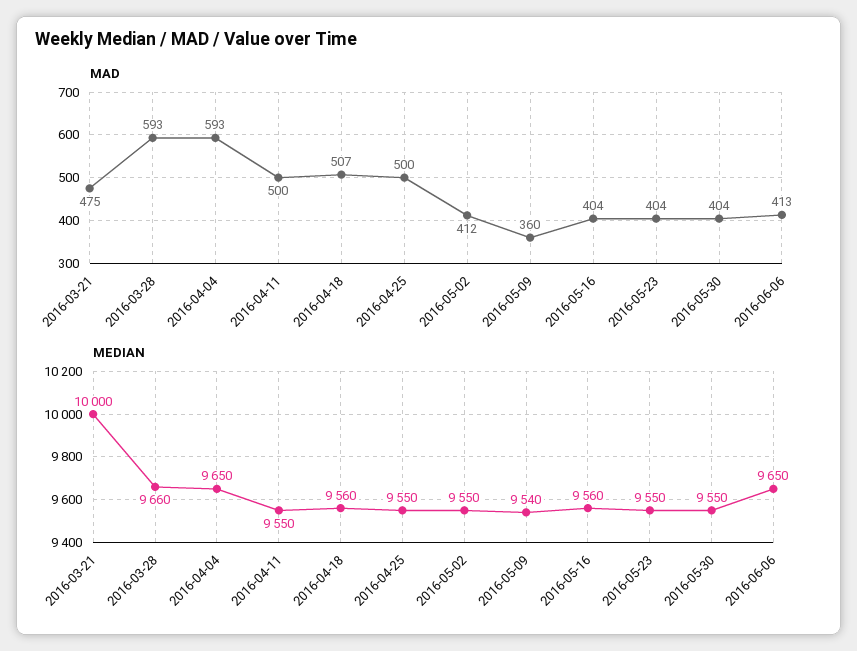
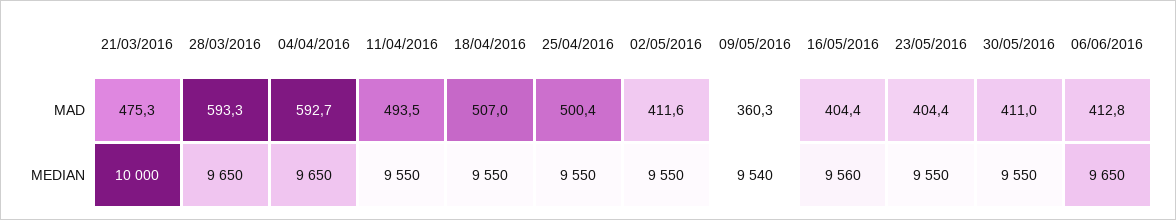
  {
    "MAD": {
      "2016-03-21": 475.3,
      "2016-03-28": 593.3,
      "2016-04-04": 592.7,
-     "2016-04-11": 500,
+     "2016-04-11": 493.5,
      "2016-04-18": 507,
      "2016-04-25": 500.4,
      "2016-05-02": 411.6,
      "2016-05-09": 360.3,
      "2016-05-16": 404.4,
      "2016-05-23": 404.4,
-     "2016-05-30": 404,
+     "2016-05-30": 411,
      "2016-06-06": 412.8
    },
    "MEDIAN": {
      "2016-03-21": 10000,
-     "2016-03-28": 9660,
+     "2016-03-28": 9650,
      "2016-04-04": 9650,
      "2016-04-11": 9550,
-     "2016-04-18": 9560,
+     "2016-04-18": 9550,
      "2016-04-25": 9550,
      "2016-05-02": 9550,
      "2016-05-09": 9540,
      "2016-05-16": 9560,
      "2016-05-23": 9550,
      "2016-05-30": 9550,
      "2016-06-06": 9650
    }
  }

